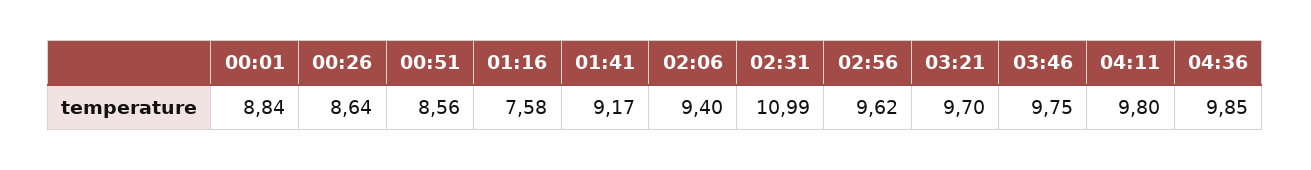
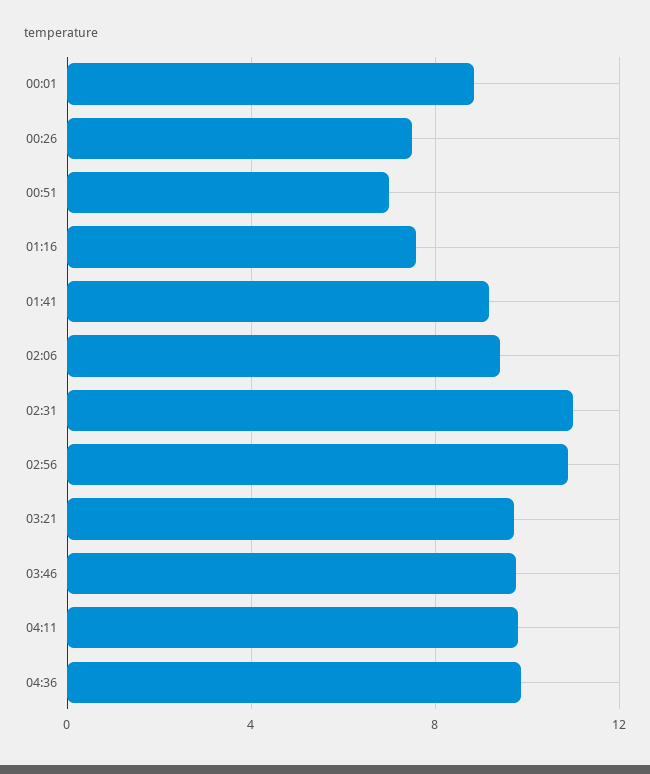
  {
    "00:01": 8.84,
-   "00:26": 8.64,
+   "00:26": 7.5,
-   "00:51": 8.56,
+   "00:51": 7,
    "01:16": 7.58,
    "01:41": 9.17,
    "02:06": 9.4,
    "02:31": 10.99,
-   "02:56": 9.62,
+   "02:56": 11,
    "03:21": 9.7,
    "03:46": 9.75,
    "04:11": 9.8,
    "04:36": 9.85
  }

